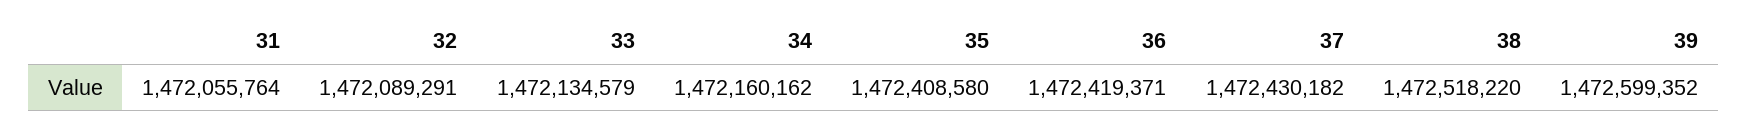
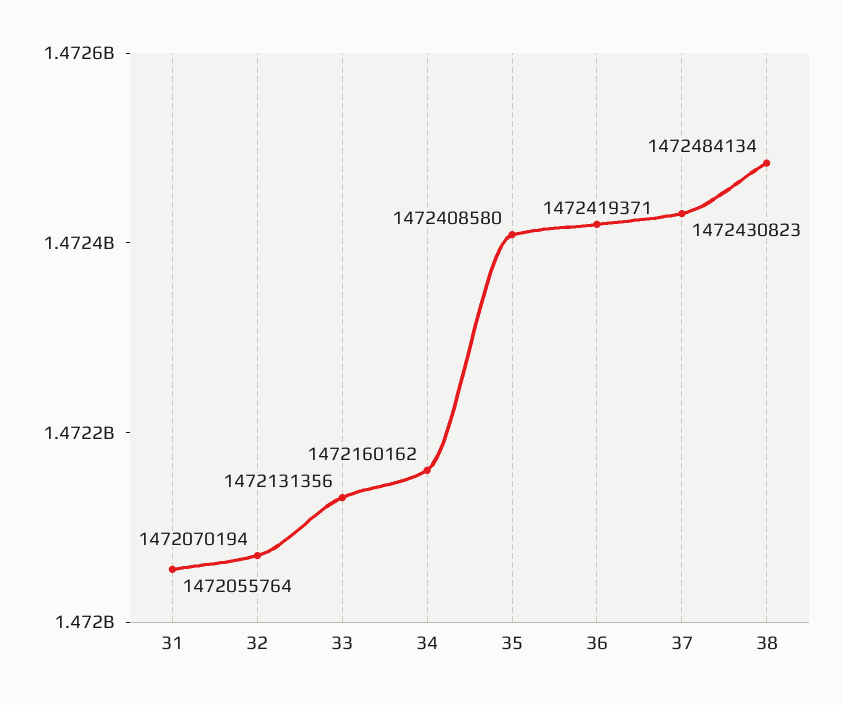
  {
    "31": 1472055764,
-   "32": 1472089291,
+   "32": 1472070194,
-   "33": 1472134579,
+   "33": 1472131356,
    "34": 1472160162,
    "35": 1472408580,
    "36": 1472419371,
-   "37": 1472430182,
+   "37": 1472430823,
-   "38": 1472518220,
+   "38": 1472484134
-   "39": 1472599352
  }

